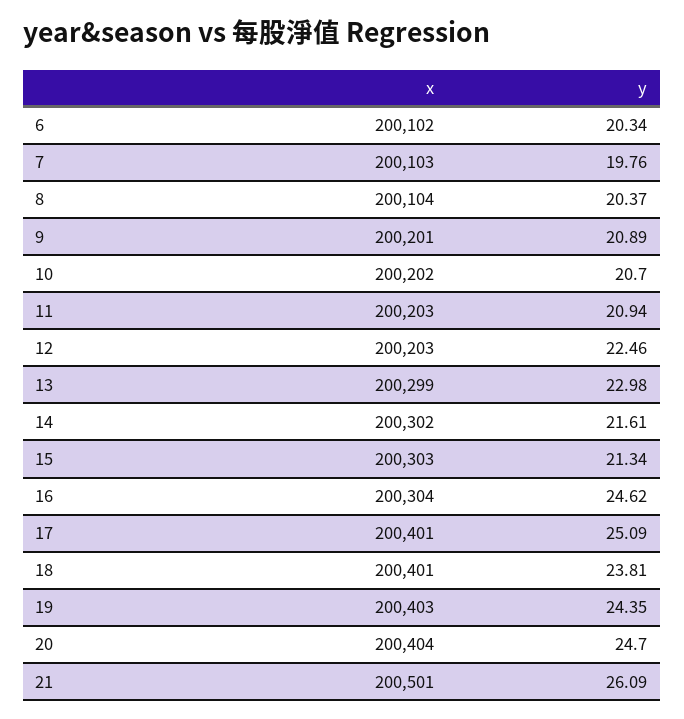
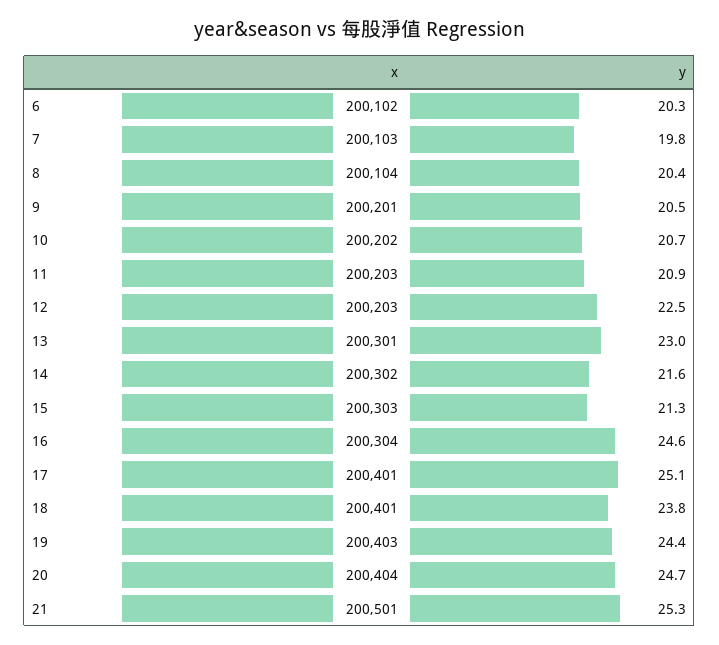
  {
    "x": {
      "6": 200102,
      "7": 200103,
      "8": 200104,
      "9": 200201,
      "10": 200202,
      "11": 200203,
      "12": 200203,
-     "13": 200299,
+     "13": 200301,
      "14": 200302,
      "15": 200303,
      "16": 200304,
      "17": 200401,
      "18": 200401,
      "19": 200403,
      "20": 200404,
      "21": 200501
    },
    "y": {
      "6": 20.34,
      "7": 19.76,
      "8": 20.37,
-     "9": 20.89,
+     "9": 20.5,
      "10": 20.7,
      "11": 20.94,
      "12": 22.46,
      "13": 22.98,
      "14": 21.61,
      "15": 21.34,
      "16": 24.62,
      "17": 25.09,
      "18": 23.81,
      "19": 24.35,
      "20": 24.7,
-     "21": 26.09
+     "21": 25.3
    }
  }

